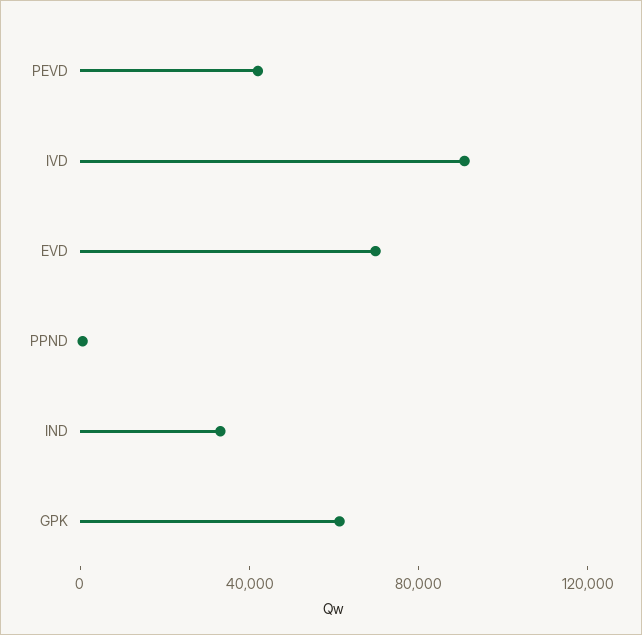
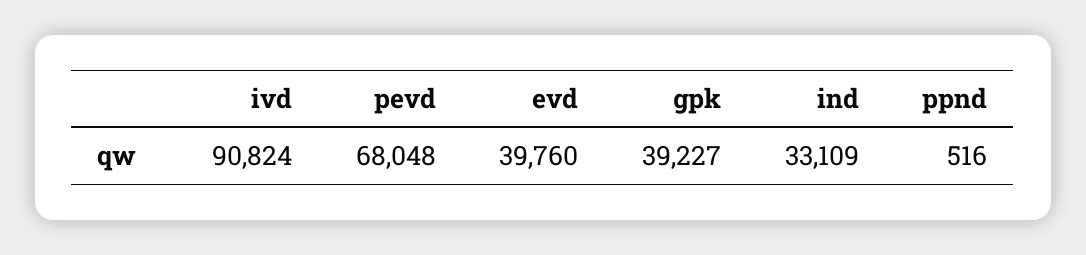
  {
-   "PEVD": 40000,
+   "PEVD": 68048,
    "IVD": 90824,
-   "EVD": 70000,
+   "EVD": 39760,
    "PPND": 516,
    "IND": 33109,
-   "GPK": 60000
+   "GPK": 39227
  }

